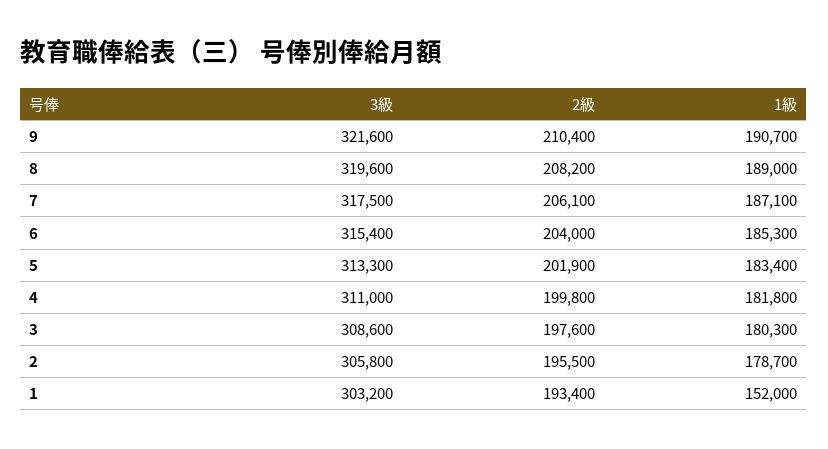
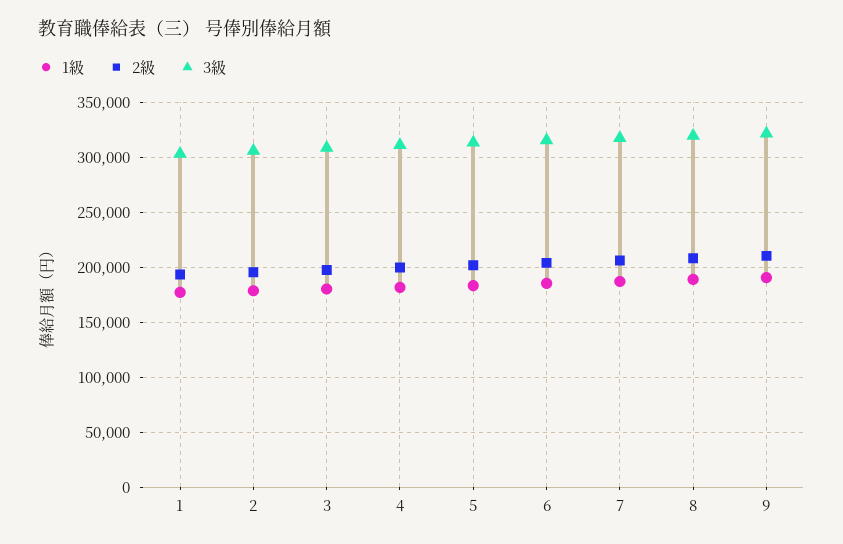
  {
    "3級": {
      "9": 321600,
      "8": 319600,
      "7": 317500,
      "6": 315400,
      "5": 313300,
      "4": 311000,
      "3": 308600,
      "2": 305800,
      "1": 303200
    },
    "2級": {
      "9": 210400,
      "8": 208200,
      "7": 206100,
      "6": 204000,
      "5": 201900,
      "4": 199800,
      "3": 197600,
      "2": 195500,
      "1": 193400
    },
    "1級": {
      "9": 190700,
      "8": 189000,
      "7": 187100,
      "6": 185300,
      "5": 183400,
      "4": 181800,
      "3": 180300,
      "2": 178700,
-     "1": 152000
+     "1": 180000
    }
  }

